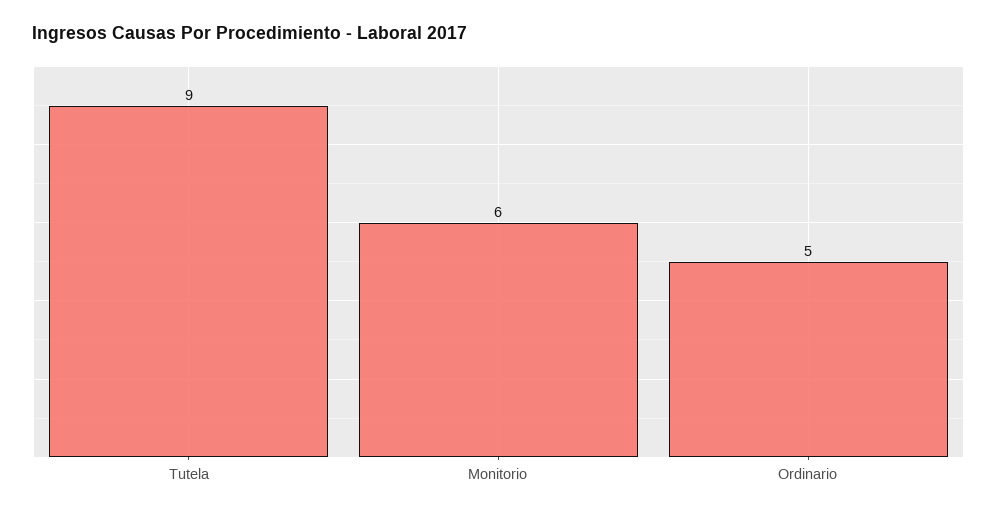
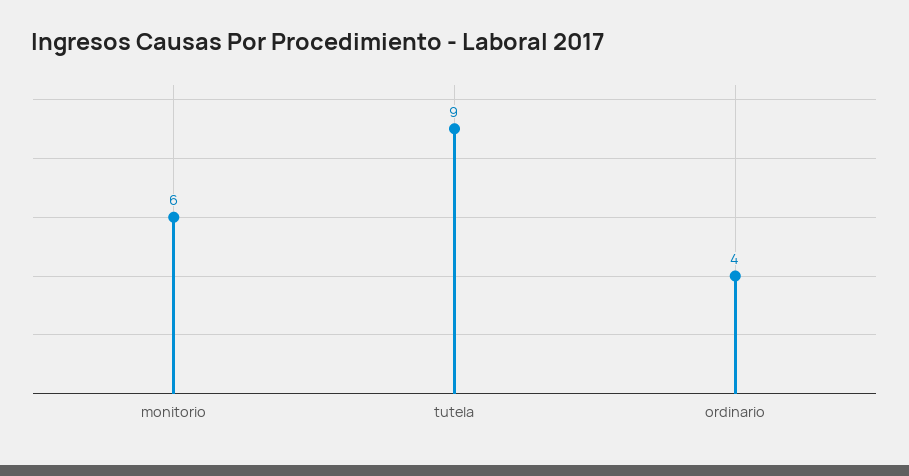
  {
    "Tutela": 9,
    "Monitorio": 6,
-   "Ordinario": 5
+   "Ordinario": 4
  }

